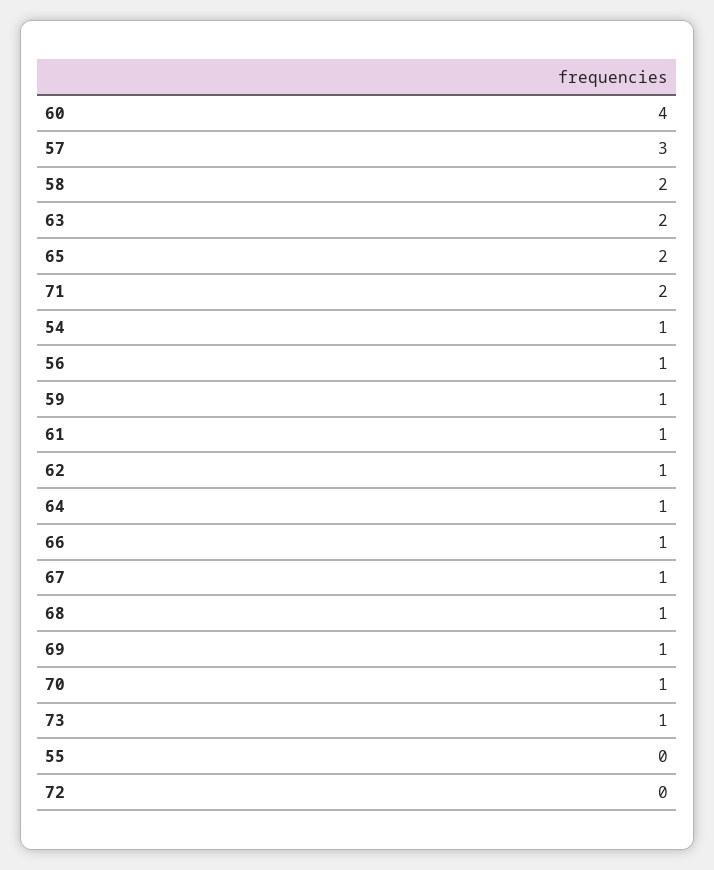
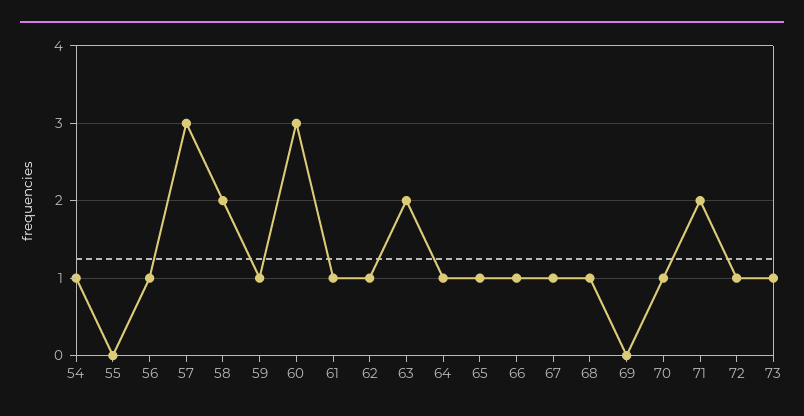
  {
-   "60": 4,
+   "60": 3,
    "57": 3,
    "58": 2,
    "63": 2,
-   "65": 2,
+   "65": 1,
    "71": 2,
    "54": 1,
    "56": 1,
    "59": 1,
    "61": 1,
    "62": 1,
    "64": 1,
    "66": 1,
    "67": 1,
    "68": 1,
-   "69": 1,
+   "69": 0,
    "70": 1,
    "73": 1,
    "55": 0,
-   "72": 0
+   "72": 1
  }

